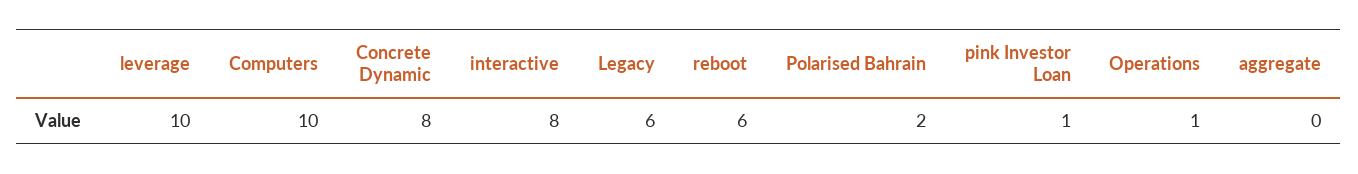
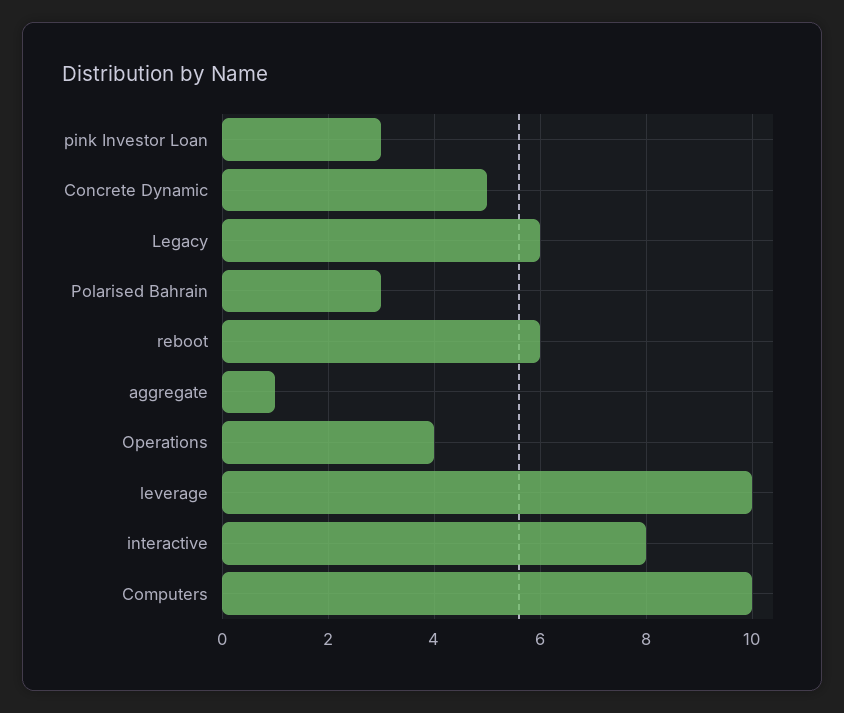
  {
    "leverage": 10,
    "Computers": 10,
-   "Concrete Dynamic": 8,
+   "Concrete Dynamic": 5,
    "interactive": 8,
    "Legacy": 6,
    "reboot": 6,
-   "Polarised Bahrain": 2,
+   "Polarised Bahrain": 3,
-   "pink Investor Loan": 1,
+   "pink Investor Loan": 3,
-   "Operations": 1,
+   "Operations": 4,
-   "aggregate": 0
+   "aggregate": 1
  }

